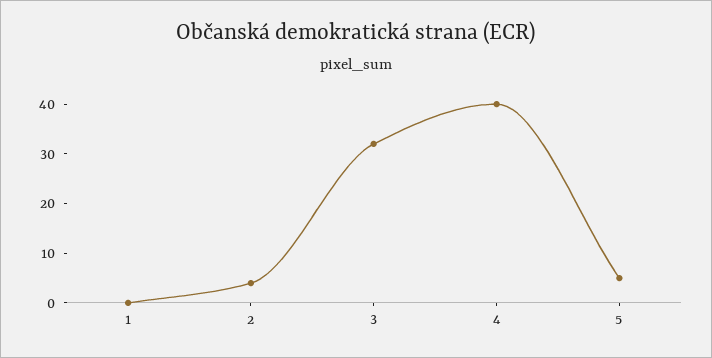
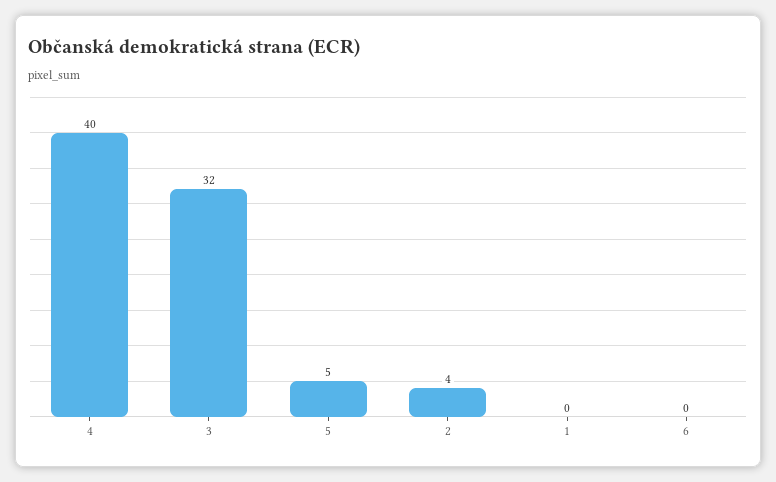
  {
    "1": 0,
    "2": 4,
    "3": 32,
    "4": 40,
-   "5": 5
+   "5": 5,
+   "6": 0
  }

